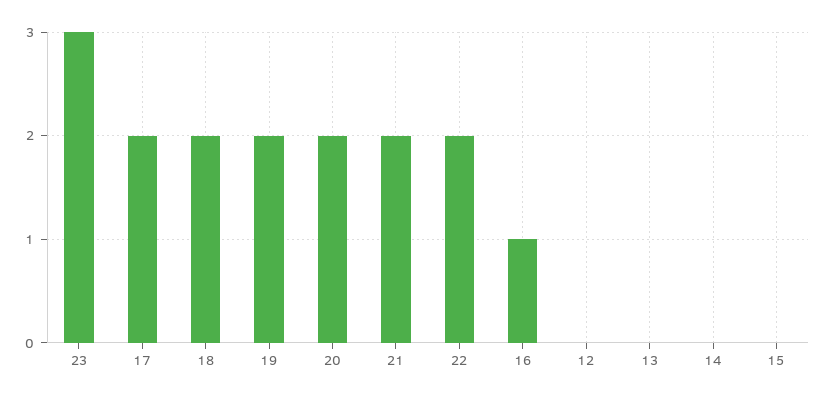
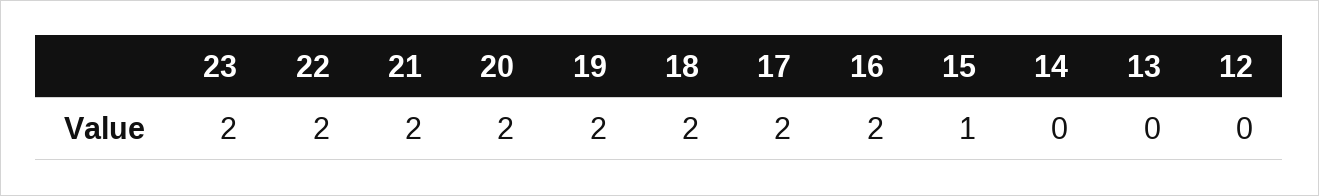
  {
-   "23": 3,
+   "23": 2,
    "17": 2,
    "18": 2,
    "19": 2,
    "20": 2,
    "21": 2,
    "22": 2,
-   "16": 1,
+   "16": 2,
    "12": 0,
    "13": 0,
    "14": 0,
-   "15": 0
+   "15": 1
  }

